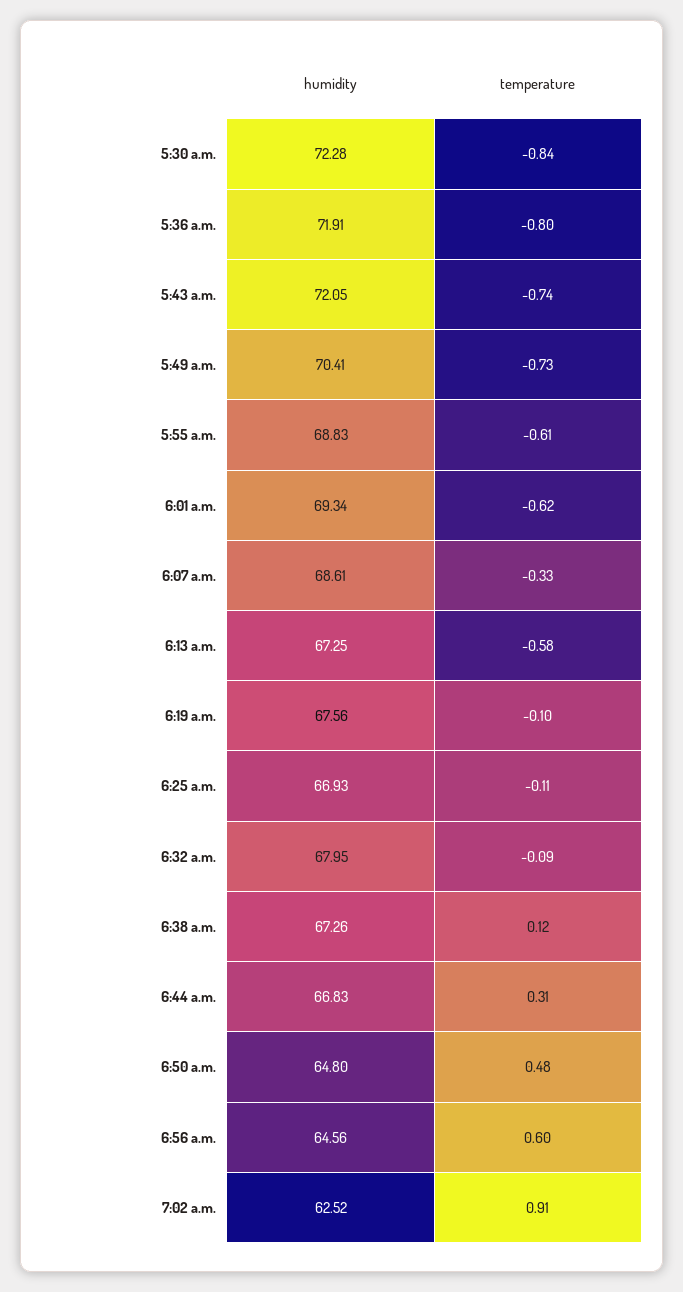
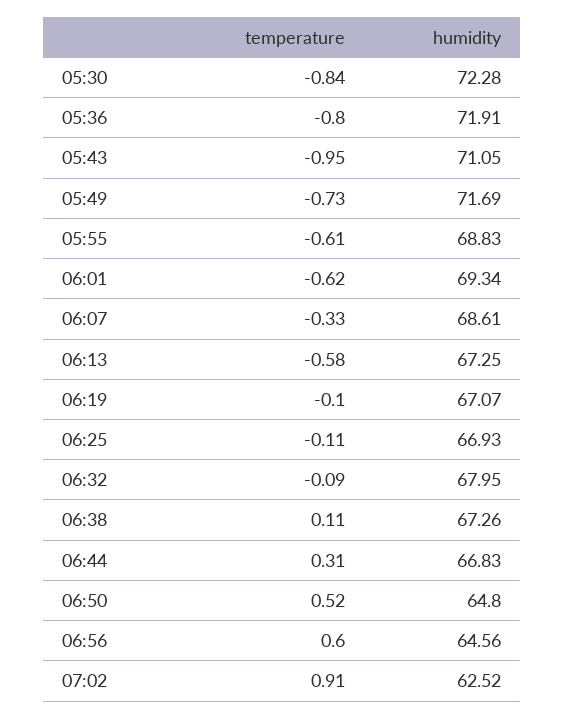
  {
    "humidity": {
      "5:30 a.m.": 72.28,
      "5:36 a.m.": 71.91,
-     "5:43 a.m.": 72.05,
+     "5:43 a.m.": 71.05,
-     "5:49 a.m.": 70.41,
+     "5:49 a.m.": 71.69,
      "5:55 a.m.": 68.83,
      "6:01 a.m.": 69.34,
      "6:07 a.m.": 68.61,
      "6:13 a.m.": 67.25,
-     "6:19 a.m.": 67.56,
+     "6:19 a.m.": 67.07,
      "6:25 a.m.": 66.93,
      "6:32 a.m.": 67.95,
      "6:38 a.m.": 67.26,
      "6:44 a.m.": 66.83,
      "6:50 a.m.": 64.8,
      "6:56 a.m.": 64.56,
      "7:02 a.m.": 62.52
    },
    "temperature": {
      "5:30 a.m.": -0.84,
      "5:36 a.m.": -0.8,
-     "5:43 a.m.": -0.74,
+     "5:43 a.m.": -0.95,
      "5:49 a.m.": -0.73,
      "5:55 a.m.": -0.61,
      "6:01 a.m.": -0.62,
      "6:07 a.m.": -0.33,
      "6:13 a.m.": -0.58,
      "6:19 a.m.": -0.1,
      "6:25 a.m.": -0.11,
      "6:32 a.m.": -0.09,
-     "6:38 a.m.": 0.12,
+     "6:38 a.m.": 0.11,
      "6:44 a.m.": 0.31,
-     "6:50 a.m.": 0.48,
+     "6:50 a.m.": 0.52,
      "6:56 a.m.": 0.6,
      "7:02 a.m.": 0.91
    }
  }

